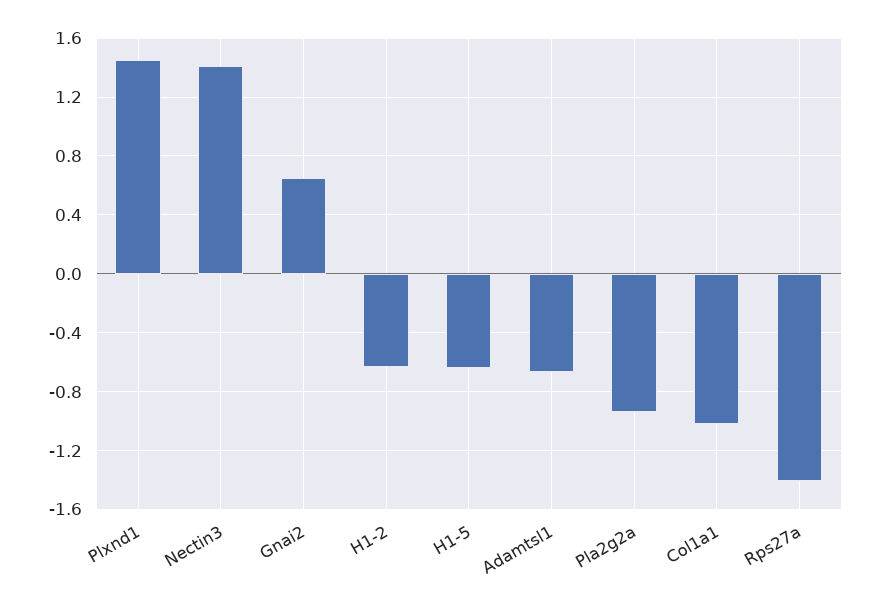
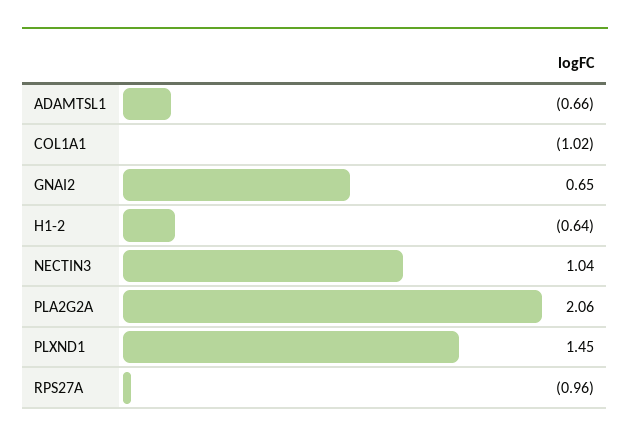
  {
    "Plxnd1": 1.45,
-   "Nectin3": 1.4,
+   "Nectin3": 1.04,
    "Gnai2": 0.65,
    "H1-2": -0.64,
-   "H1-5": -0.65,
    "Adamtsl1": -0.66,
-   "Pla2g2a": -0.95,
+   "Pla2g2a": 2.06,
    "Col1a1": -1.02,
-   "Rps27a": -1.4
+   "Rps27a": -0.96
  }

